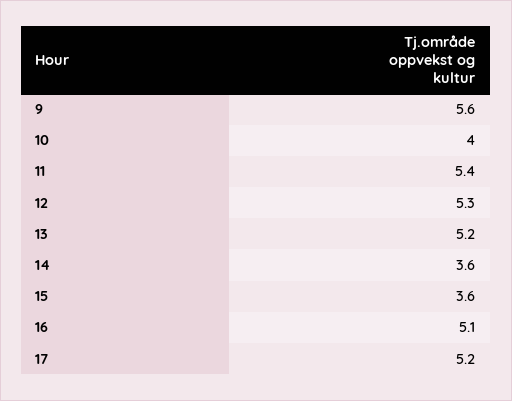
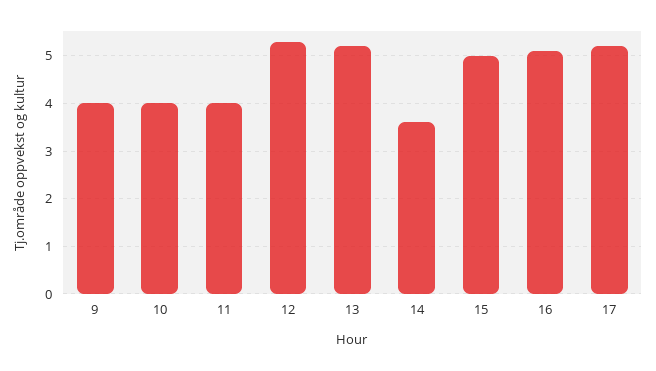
  {
-   "9": 5.6,
+   "9": 4,
    "10": 4,
-   "11": 5.4,
+   "11": 4,
    "12": 5.3,
    "13": 5.2,
    "14": 3.6,
-   "15": 3.6,
+   "15": 5,
    "16": 5.1,
    "17": 5.2
  }

